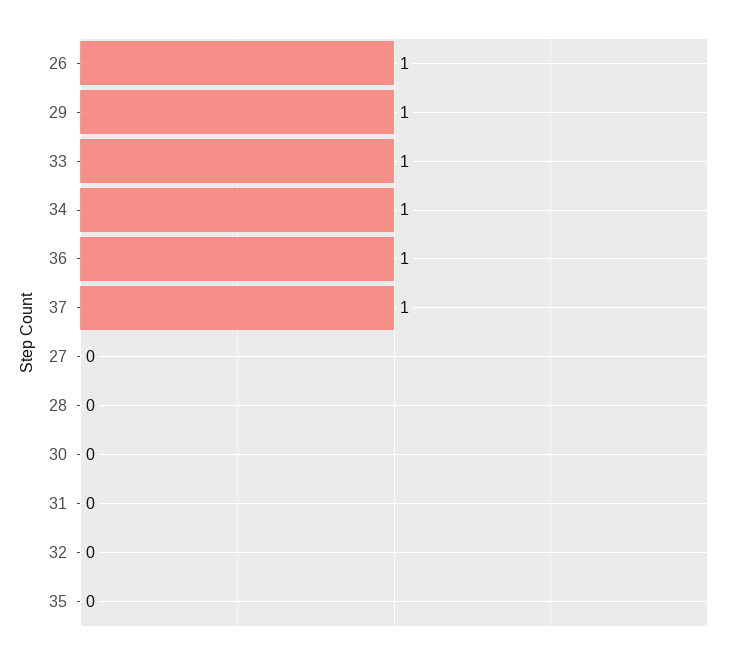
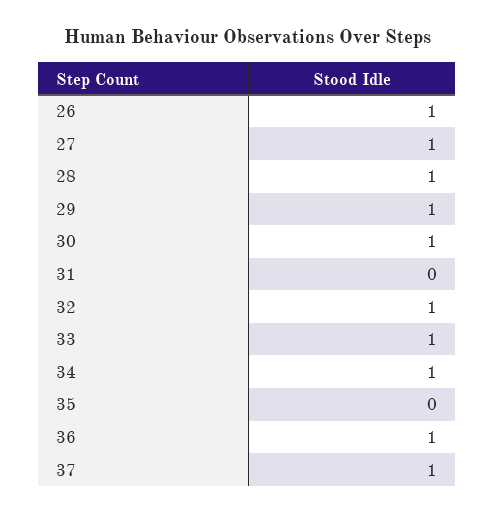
  {
    "26": 1,
    "29": 1,
    "33": 1,
    "34": 1,
    "36": 1,
    "37": 1,
-   "27": 0,
+   "27": 1,
-   "28": 0,
+   "28": 1,
-   "30": 0,
+   "30": 1,
    "31": 0,
-   "32": 0,
+   "32": 1,
    "35": 0
  }

